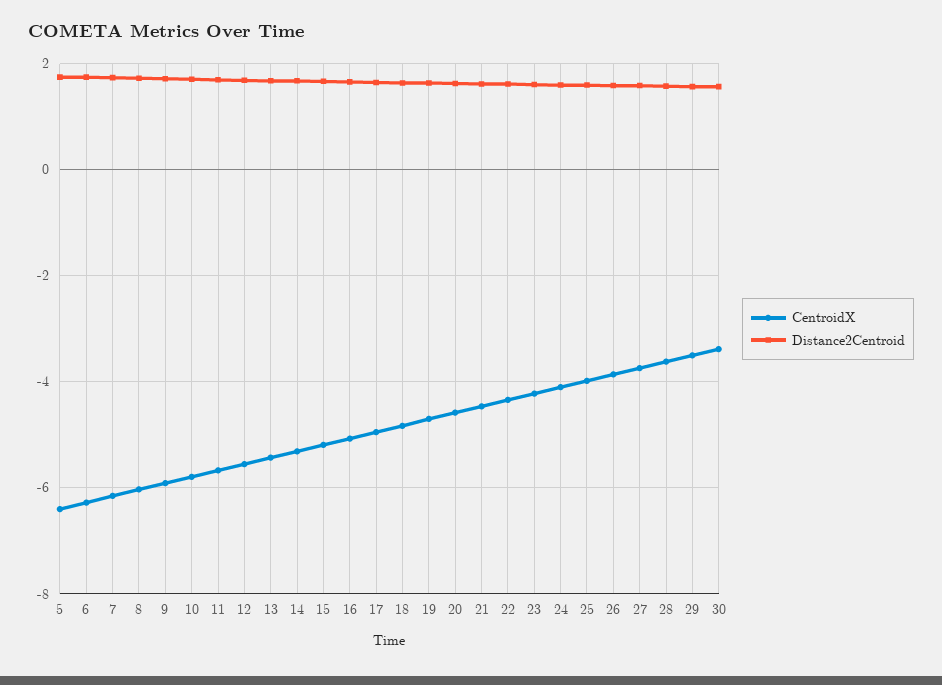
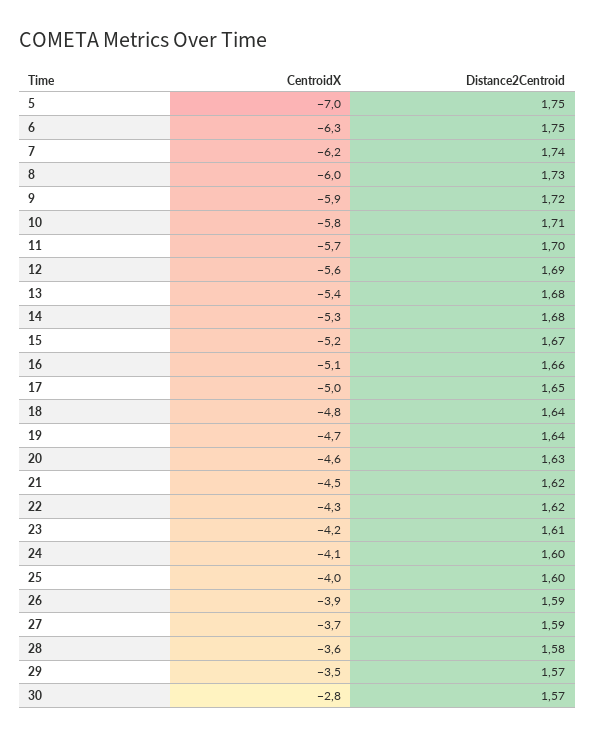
  {
    "CentroidX": {
-     "5": -6.4,
+     "5": -7,
      "6": -6.3,
      "7": -6.2,
      "8": -6,
      "9": -5.9,
      "10": -5.8,
      "11": -5.7,
      "12": -5.6,
      "13": -5.4,
      "14": -5.3,
      "15": -5.2,
      "16": -5.1,
      "17": -5,
      "18": -4.8,
      "19": -4.7,
      "20": -4.6,
      "21": -4.5,
      "22": -4.3,
      "23": -4.2,
      "24": -4.1,
      "25": -4,
      "26": -3.9,
      "27": -3.7,
      "28": -3.6,
      "29": -3.5,
-     "30": -3.4
+     "30": -2.8
    },
    "Distance2Centroid": {
      "5": 1.75,
      "6": 1.75,
      "7": 1.74,
      "8": 1.73,
      "9": 1.72,
      "10": 1.71,
      "11": 1.7,
      "12": 1.69,
      "13": 1.68,
      "14": 1.68,
      "15": 1.67,
      "16": 1.66,
      "17": 1.65,
      "18": 1.64,
      "19": 1.64,
      "20": 1.63,
      "21": 1.62,
      "22": 1.62,
      "23": 1.61,
      "24": 1.6,
      "25": 1.6,
      "26": 1.59,
      "27": 1.59,
      "28": 1.58,
      "29": 1.57,
      "30": 1.57
    }
  }

